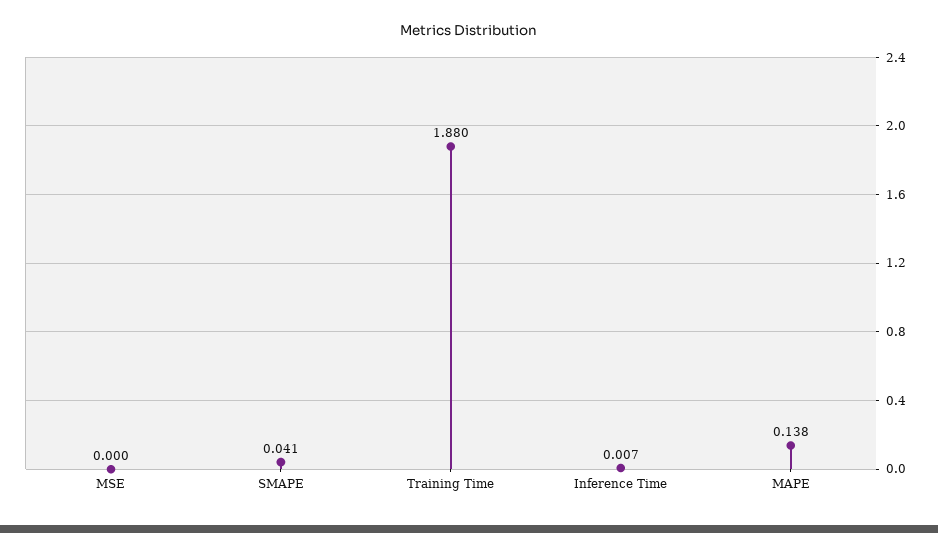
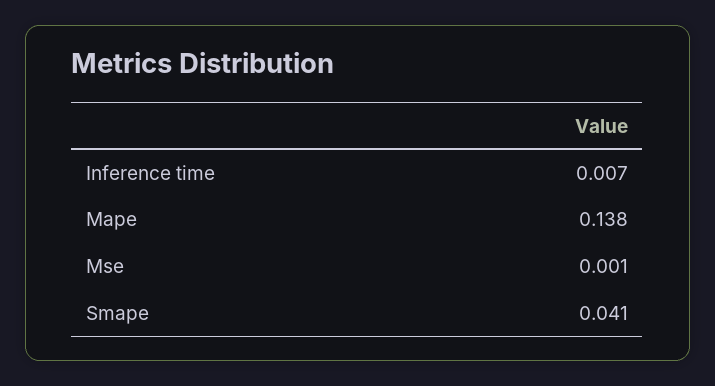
  {
-   "MSE": 0,
+   "MSE": 0.001,
    "SMAPE": 0.041,
-   "Training Time": 1.88,
    "Inference Time": 0.007,
    "MAPE": 0.138
  }

